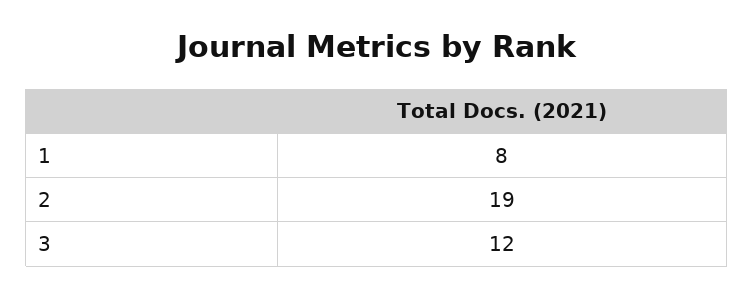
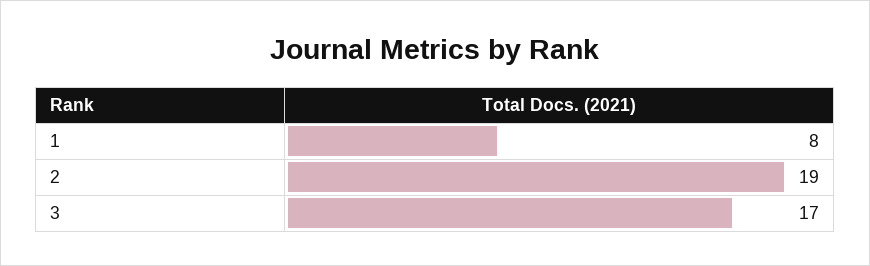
  {
    "1": 8,
    "2": 19,
-   "3": 12
+   "3": 17
  }

